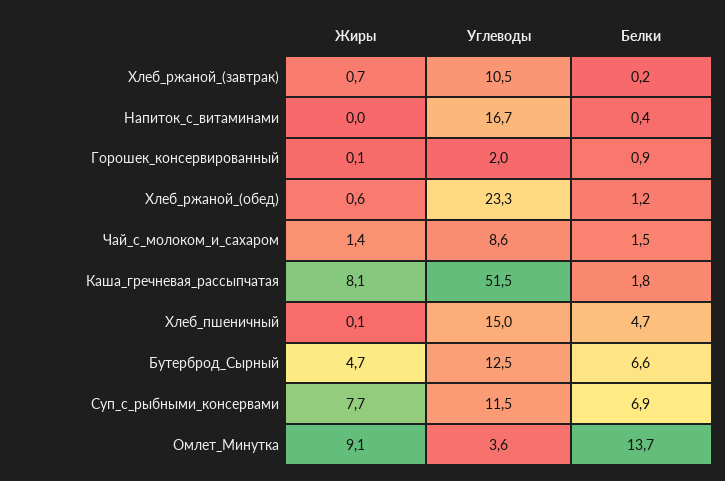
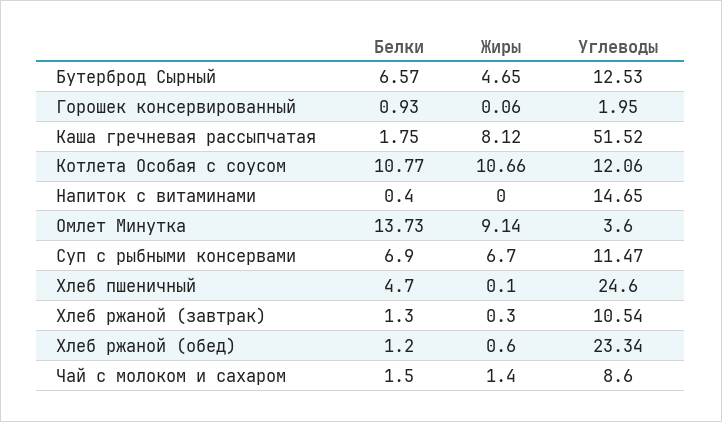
  {
    "Жиры": {
-     "Хлеб_ржаной_(завтрак)": 0.7,
+     "Хлеб_ржаной_(завтрак)": 0.3,
      "Напиток_с_витаминами": 0,
      "Горошек_консервированный": 0.06,
      "Хлеб_ржаной_(обед)": 0.6,
      "Чай_с_молоком_и_сахаром": 1.4,
      "Каша_гречневая_рассыпчатая": 8.12,
      "Хлеб_пшеничный": 0.1,
      "Бутерброд_Сырный": 4.65,
-     "Суп_с_рыбными_консервами": 7.7,
+     "Суп_с_рыбными_консервами": 6.7,
-     "Омлет_Минутка": 9.14
+     "Омлет_Минутка": 9.14,
+     "Котлета Особая с соусом": 10.66
    },
    "Углеводы": {
      "Хлеб_ржаной_(завтрак)": 10.54,
-     "Напиток_с_витаминами": 16.7,
+     "Напиток_с_витаминами": 14.65,
      "Горошек_консервированный": 1.95,
      "Хлеб_ржаной_(обед)": 23.34,
      "Чай_с_молоком_и_сахаром": 8.6,
      "Каша_гречневая_рассыпчатая": 51.52,
-     "Хлеб_пшеничный": 15,
+     "Хлеб_пшеничный": 24.6,
      "Бутерброд_Сырный": 12.53,
      "Суп_с_рыбными_консервами": 11.47,
-     "Омлет_Минутка": 3.6
+     "Омлет_Минутка": 3.6,
+     "Котлета Особая с соусом": 12.06
    },
    "Белки": {
-     "Хлеб_ржаной_(завтрак)": 0.2,
+     "Хлеб_ржаной_(завтрак)": 1.3,
      "Напиток_с_витаминами": 0.4,
      "Горошек_консервированный": 0.93,
      "Хлеб_ржаной_(обед)": 1.2,
      "Чай_с_молоком_и_сахаром": 1.5,
      "Каша_гречневая_рассыпчатая": 1.75,
      "Хлеб_пшеничный": 4.7,
      "Бутерброд_Сырный": 6.57,
      "Суп_с_рыбными_консервами": 6.9,
-     "Омлет_Минутка": 13.73
+     "Омлет_Минутка": 13.73,
+     "Котлета Особая с соусом": 10.77
    }
  }

